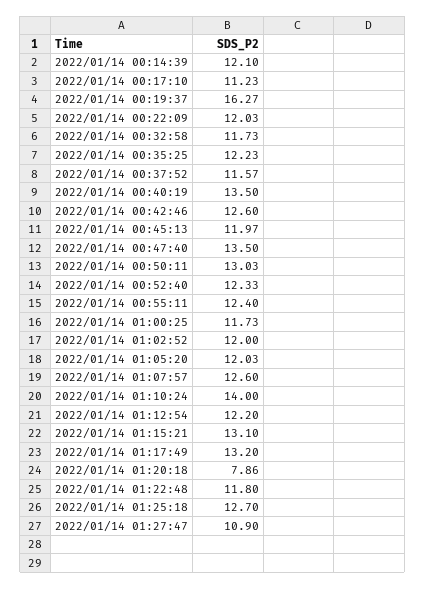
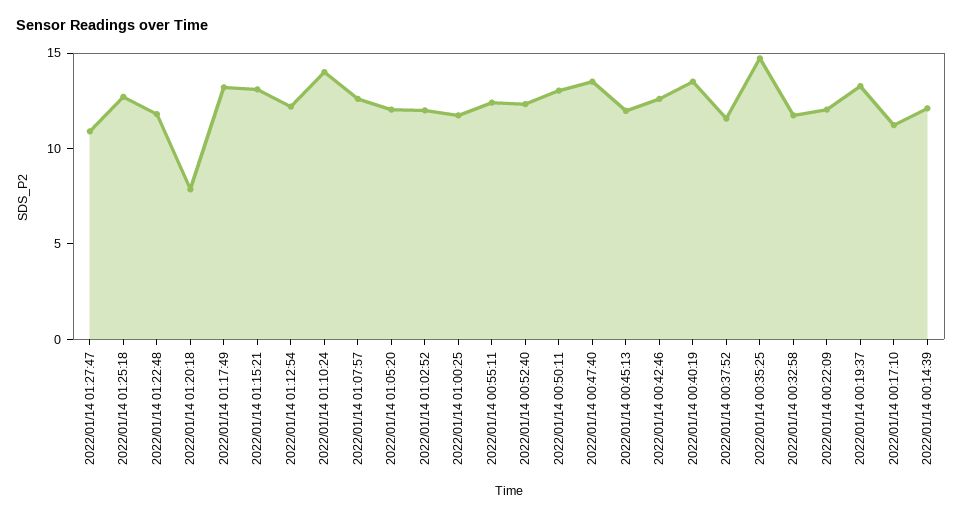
  {
    "2022/01/14 00:14:39": 12.1,
    "2022/01/14 00:17:10": 11.23,
-   "2022/01/14 00:19:37": 16.27,
+   "2022/01/14 00:19:37": 13,
    "2022/01/14 00:22:09": 12.03,
    "2022/01/14 00:32:58": 11.73,
-   "2022/01/14 00:35:25": 12.23,
+   "2022/01/14 00:35:25": 15,
    "2022/01/14 00:37:52": 11.57,
    "2022/01/14 00:40:19": 13.5,
    "2022/01/14 00:42:46": 12.6,
    "2022/01/14 00:45:13": 11.97,
    "2022/01/14 00:47:40": 13.5,
    "2022/01/14 00:50:11": 13.03,
    "2022/01/14 00:52:40": 12.33,
    "2022/01/14 00:55:11": 12.4,
    "2022/01/14 01:00:25": 11.73,
    "2022/01/14 01:02:52": 12,
    "2022/01/14 01:05:20": 12.03,
    "2022/01/14 01:07:57": 12.6,
    "2022/01/14 01:10:24": 14,
    "2022/01/14 01:12:54": 12.2,
    "2022/01/14 01:15:21": 13.1,
    "2022/01/14 01:17:49": 13.2,
    "2022/01/14 01:20:18": 7.86,
    "2022/01/14 01:22:48": 11.8,
    "2022/01/14 01:25:18": 12.7,
    "2022/01/14 01:27:47": 10.9
  }

